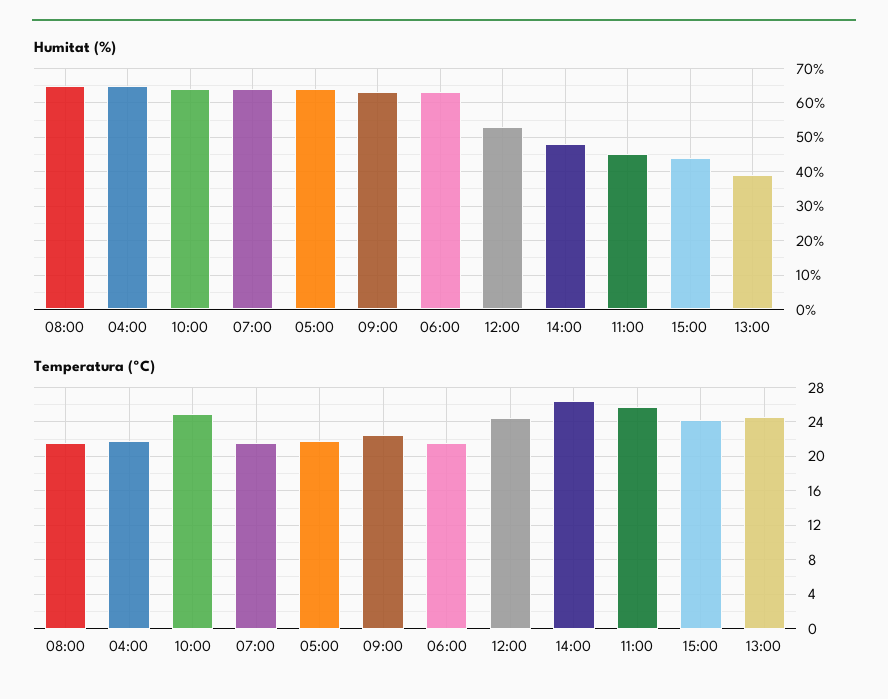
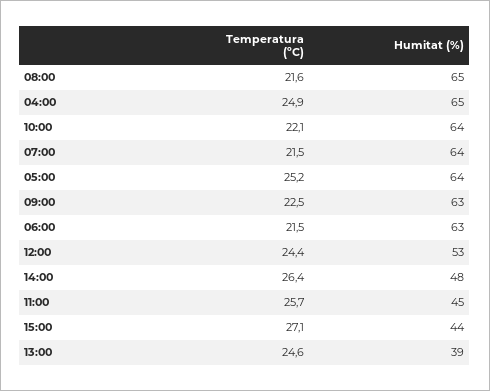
  {
    "Humitat (%)": {
      "08:00": 65,
      "04:00": 65,
      "10:00": 64,
      "07:00": 64,
      "05:00": 64,
      "09:00": 63,
      "06:00": 63,
      "12:00": 53,
      "14:00": 48,
      "11:00": 45,
      "15:00": 44,
      "13:00": 39
    },
    "Temperatura (ºC)": {
      "08:00": 21.6,
-     "04:00": 22,
+     "04:00": 24.9,
-     "10:00": 25,
+     "10:00": 22.1,
      "07:00": 21.5,
-     "05:00": 22,
+     "05:00": 25.2,
      "09:00": 22.5,
      "06:00": 21.5,
      "12:00": 24.4,
      "14:00": 26.4,
      "11:00": 25.7,
-     "15:00": 24,
+     "15:00": 27.1,
      "13:00": 24.6
    }
  }

